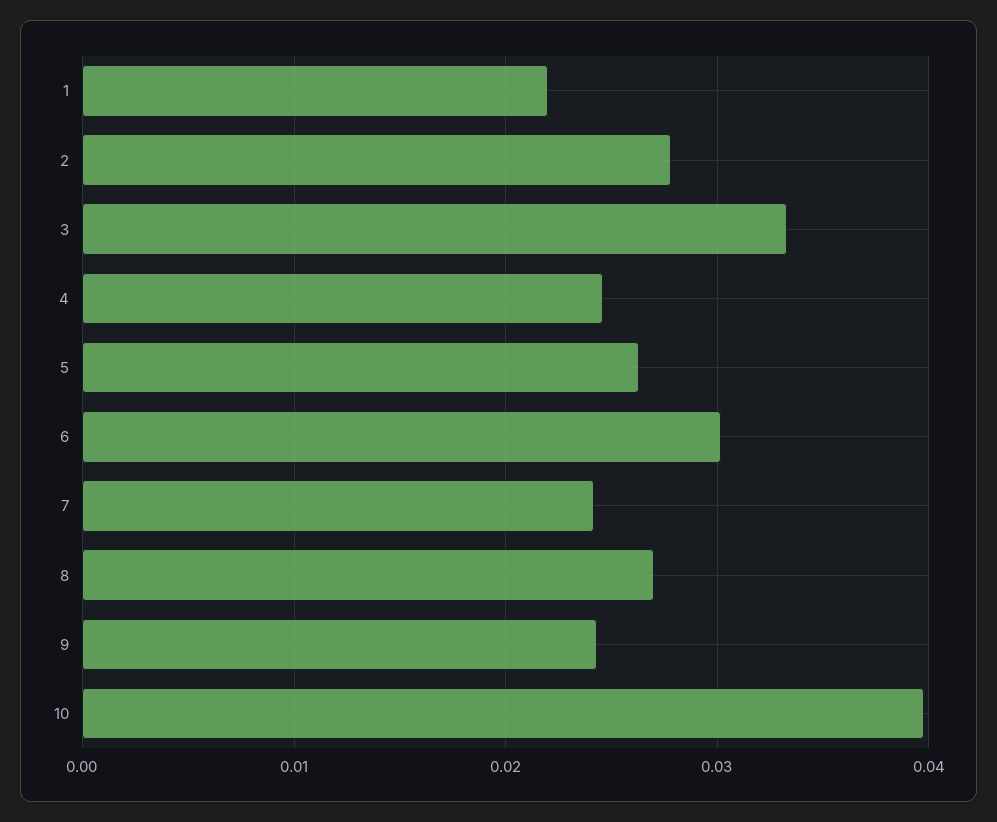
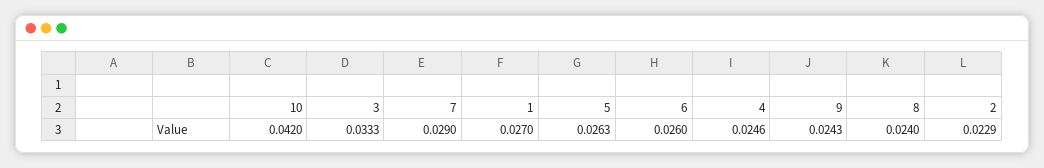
  {
-   "1": 0.022,
+   "1": 0.027,
-   "2": 0.028,
+   "2": 0.0229,
    "3": 0.0333,
    "4": 0.0246,
    "5": 0.0263,
-   "6": 0.03,
+   "6": 0.026,
-   "7": 0.024,
+   "7": 0.029,
-   "8": 0.027,
+   "8": 0.024,
    "9": 0.0243,
-   "10": 0.04
+   "10": 0.042
  }

